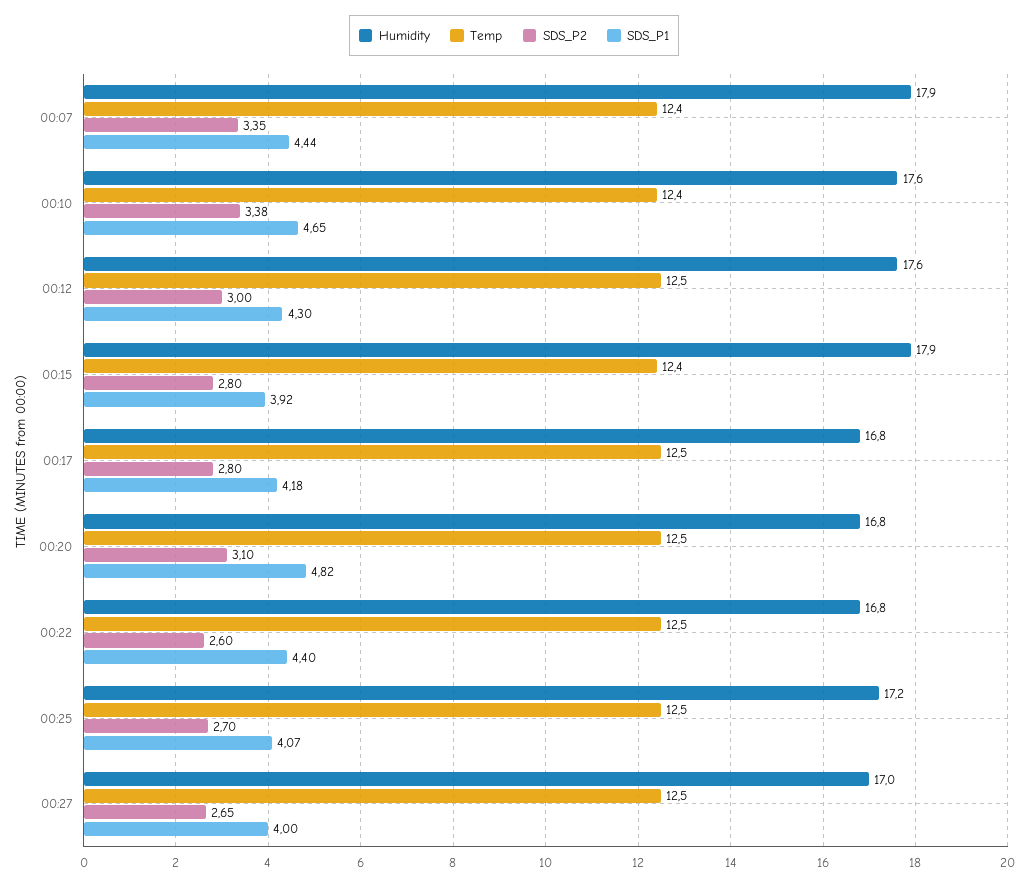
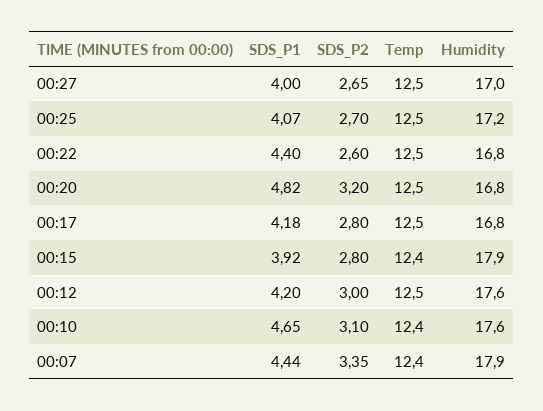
  {
    "Humidity": {
      "00:07": 17.9,
      "00:10": 17.6,
      "00:12": 17.6,
      "00:15": 17.9,
      "00:17": 16.8,
      "00:20": 16.8,
      "00:22": 16.8,
      "00:25": 17.2,
      "00:27": 17
    },
    "Temp": {
      "00:07": 12.4,
      "00:10": 12.4,
      "00:12": 12.5,
      "00:15": 12.4,
      "00:17": 12.5,
      "00:20": 12.5,
      "00:22": 12.5,
      "00:25": 12.5,
      "00:27": 12.5
    },
    "SDS_P2": {
      "00:07": 3.35,
-     "00:10": 3.38,
+     "00:10": 3.1,
      "00:12": 3,
      "00:15": 2.8,
      "00:17": 2.8,
-     "00:20": 3.1,
+     "00:20": 3.2,
      "00:22": 2.6,
      "00:25": 2.7,
      "00:27": 2.65
    },
    "SDS_P1": {
      "00:07": 4.44,
      "00:10": 4.65,
-     "00:12": 4.3,
+     "00:12": 4.2,
      "00:15": 3.92,
      "00:17": 4.18,
      "00:20": 4.82,
      "00:22": 4.4,
      "00:25": 4.07,
      "00:27": 4
    }
  }

